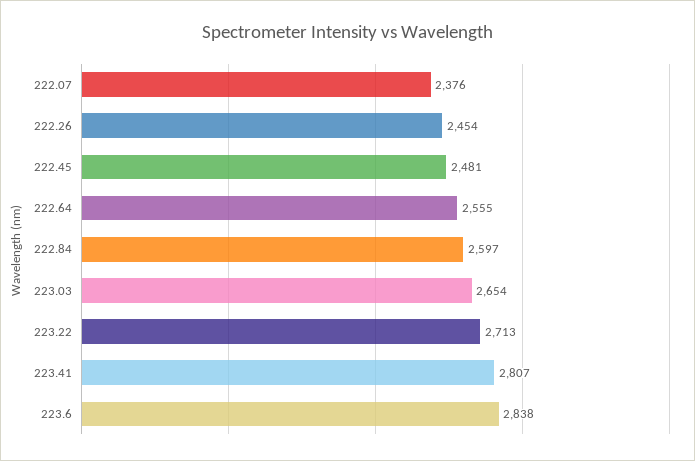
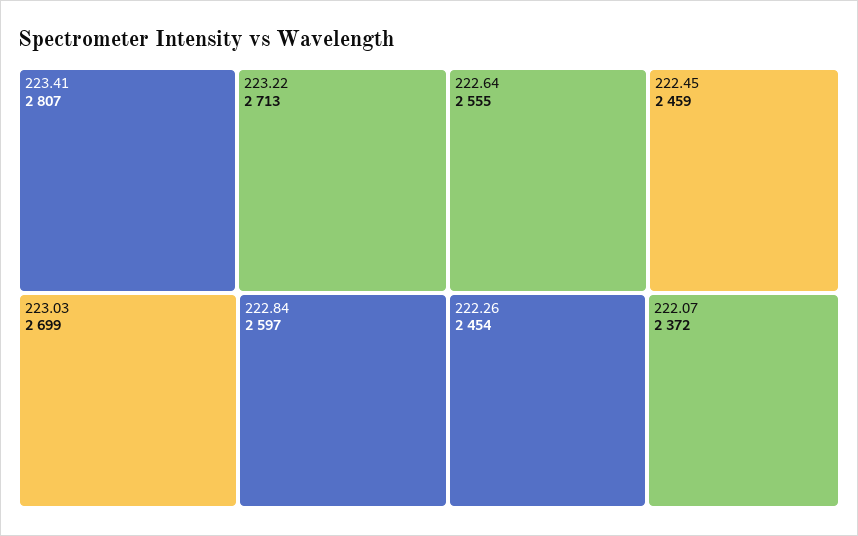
  {
-   "222.07": 2376,
+   "222.07": 2372,
    "222.26": 2454,
-   "222.45": 2481,
+   "222.45": 2459,
    "222.64": 2555,
    "222.84": 2597,
-   "223.03": 2654,
+   "223.03": 2699,
    "223.22": 2713,
-   "223.41": 2807,
+   "223.41": 2807
-   "223.6": 2838
  }

